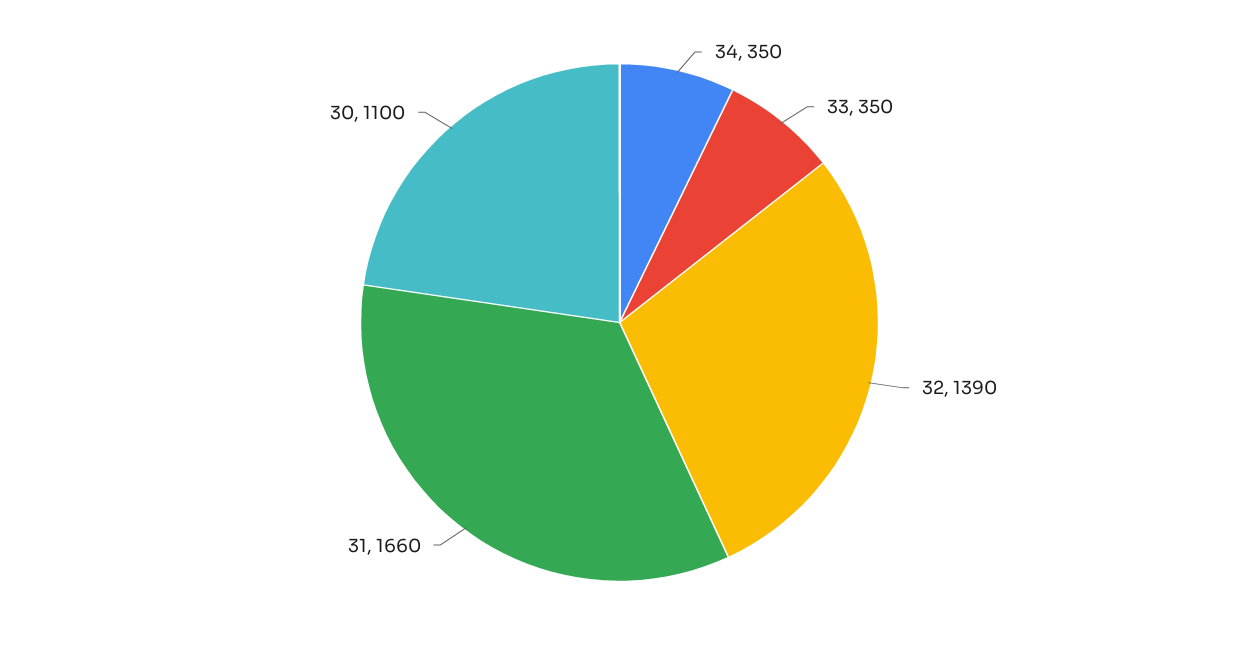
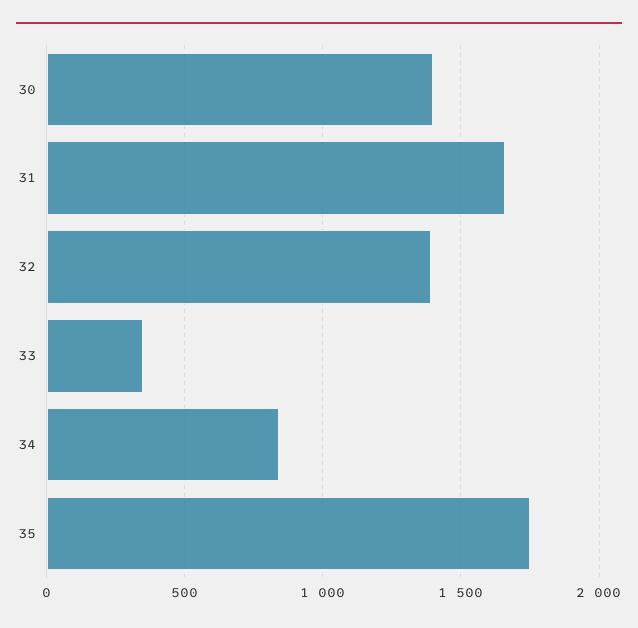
  {
-   "34": 350,
+   "34": 850,
    "33": 350,
    "32": 1390,
    "31": 1660,
-   "30": 1100
+   "30": 1400,
+   "35": 1750
  }

